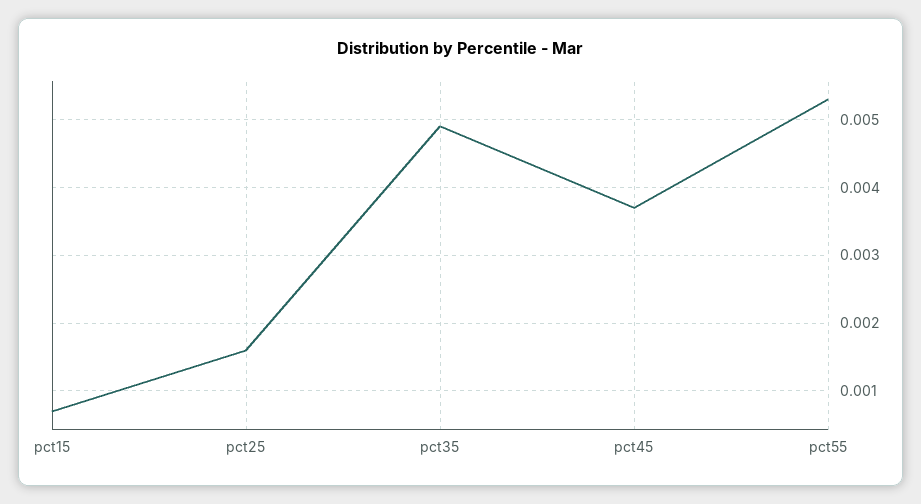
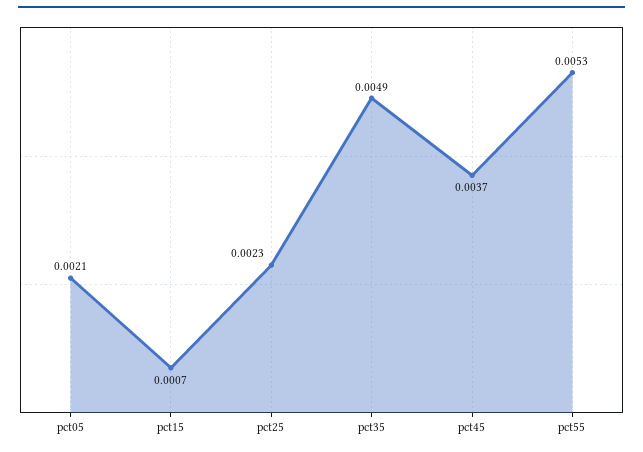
  {
    "pct15": 0.0007,
-   "pct25": 0.0016,
+   "pct25": 0.0023,
    "pct35": 0.0049,
    "pct45": 0.0037,
-   "pct55": 0.0053
+   "pct55": 0.0053,
+   "pct05": 0.0021
  }

